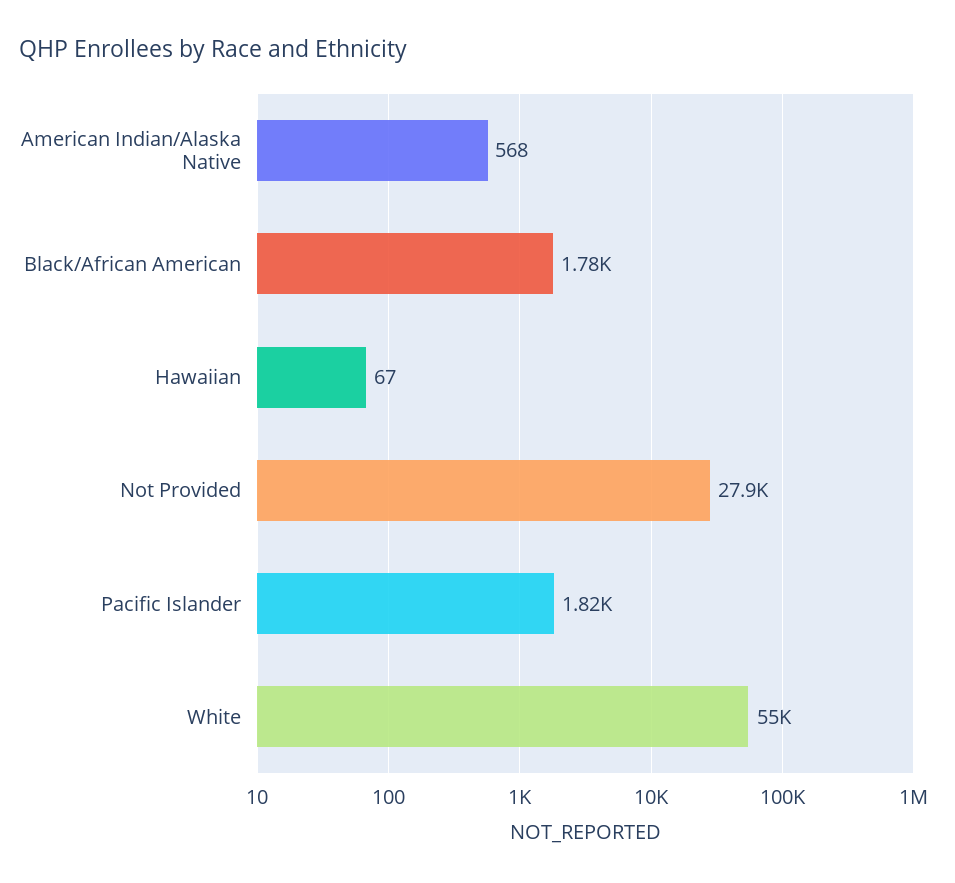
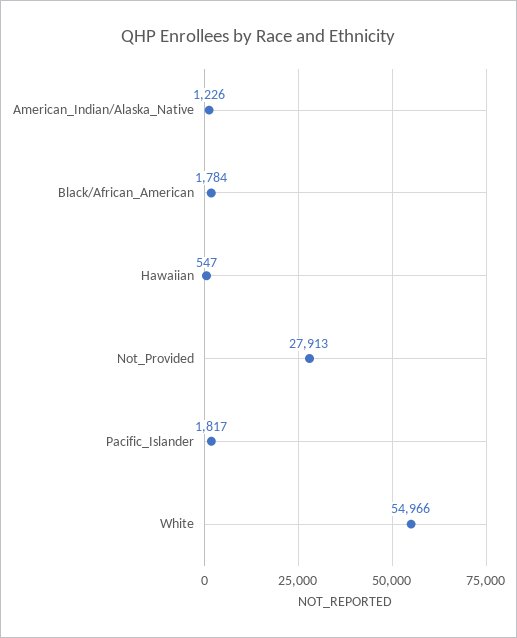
  {
-   "American Indian/Alaska Native": 568,
+   "American Indian/Alaska Native": 1226,
    "Black/African American": 1784,
-   "Hawaiian": 67,
+   "Hawaiian": 547,
    "Not Provided": 27913,
    "Pacific Islander": 1817,
    "White": 54966
  }

